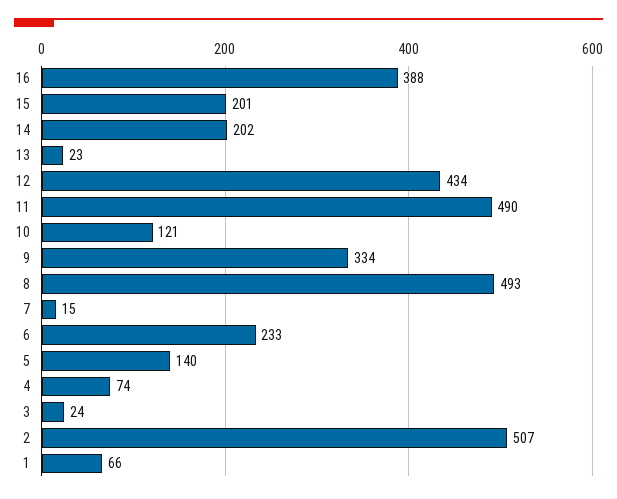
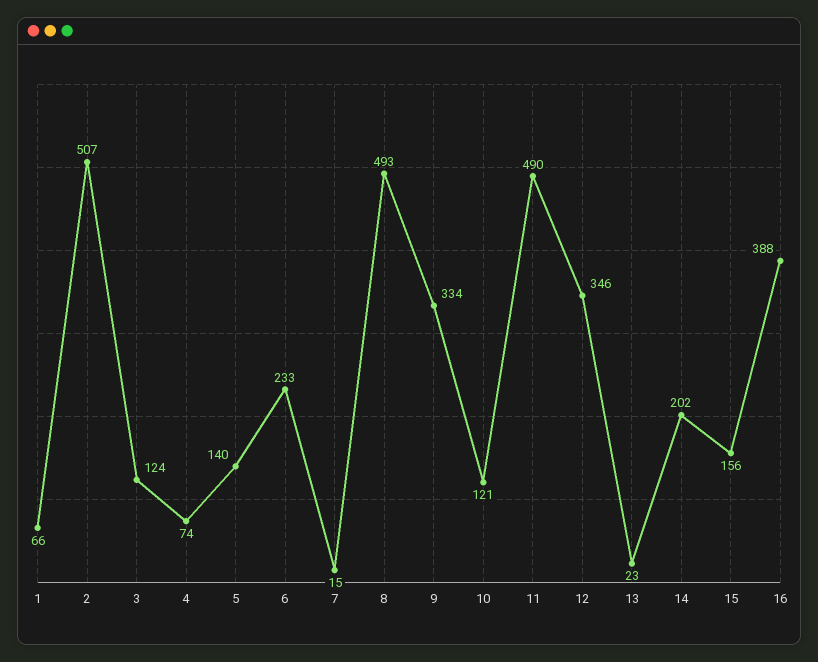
  {
    "16": 388,
-   "15": 201,
+   "15": 156,
    "14": 202,
    "13": 23,
-   "12": 434,
+   "12": 346,
    "11": 490,
    "10": 121,
    "9": 334,
    "8": 493,
    "7": 15,
    "6": 233,
    "5": 140,
    "4": 74,
-   "3": 24,
+   "3": 124,
    "2": 507,
    "1": 66
  }

